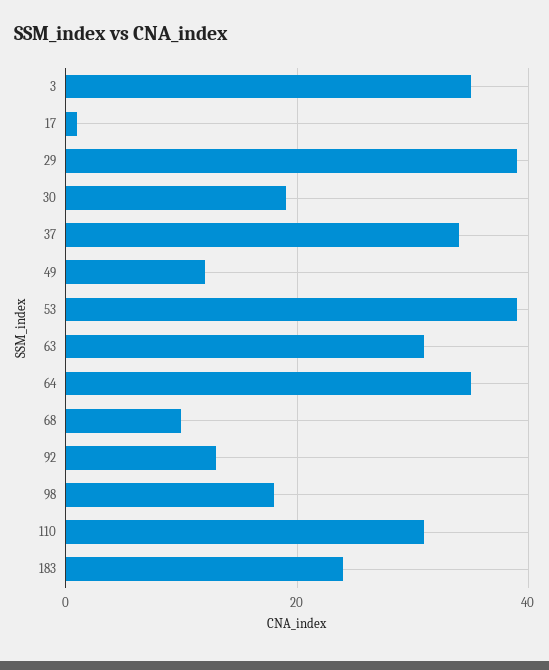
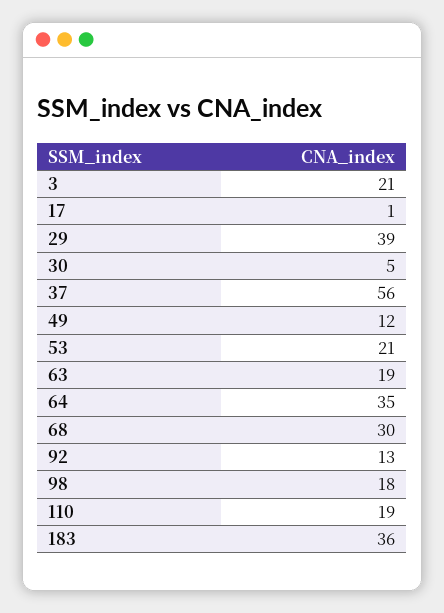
  {
-   "3": 35,
+   "3": 21,
    "17": 1,
    "29": 39,
-   "30": 20,
+   "30": 5,
-   "37": 35,
+   "37": 56,
    "49": 12,
-   "53": 40,
+   "53": 21,
-   "63": 30,
+   "63": 19,
    "64": 35,
-   "68": 10,
+   "68": 30,
    "92": 13,
    "98": 18,
-   "110": 30,
+   "110": 19,
-   "183": 25
+   "183": 36
  }

